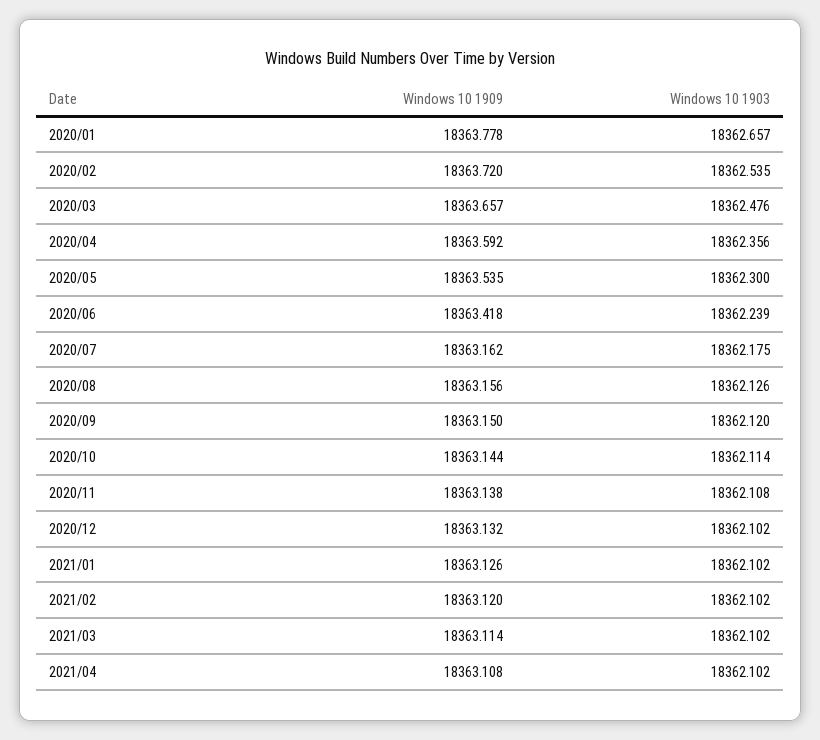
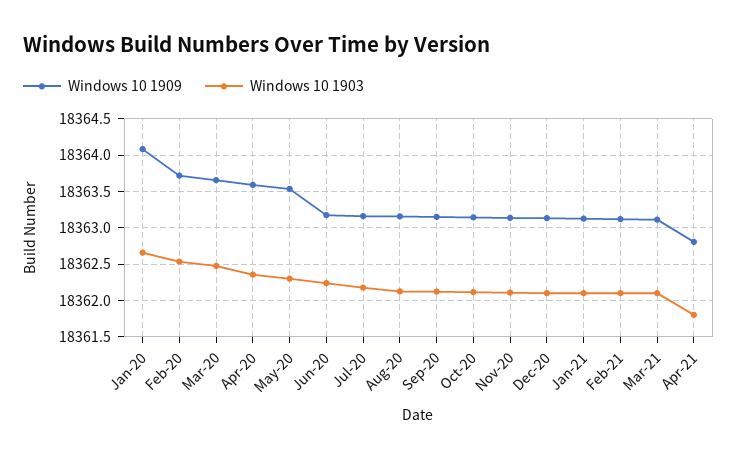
  {
    "Windows 10 1909": {
-     "2020/01": 18363.778,
+     "2020/01": 18364.1,
      "2020/02": 18363.72,
      "2020/03": 18363.657,
      "2020/04": 18363.592,
      "2020/05": 18363.535,
-     "2020/06": 18363.418,
+     "2020/06": 18363.2,
      "2020/07": 18363.162,
      "2020/08": 18363.156,
      "2020/09": 18363.15,
      "2020/10": 18363.144,
      "2020/11": 18363.138,
      "2020/12": 18363.132,
      "2021/01": 18363.126,
      "2021/02": 18363.12,
      "2021/03": 18363.114,
-     "2021/04": 18363.108
+     "2021/04": 18362.8
    },
    "Windows 10 1903": {
      "2020/01": 18362.657,
      "2020/02": 18362.535,
      "2020/03": 18362.476,
      "2020/04": 18362.356,
      "2020/05": 18362.3,
      "2020/06": 18362.239,
      "2020/07": 18362.175,
      "2020/08": 18362.126,
      "2020/09": 18362.12,
      "2020/10": 18362.114,
      "2020/11": 18362.108,
      "2020/12": 18362.102,
      "2021/01": 18362.102,
      "2021/02": 18362.102,
      "2021/03": 18362.102,
-     "2021/04": 18362.102
+     "2021/04": 18361.8
    }
  }

